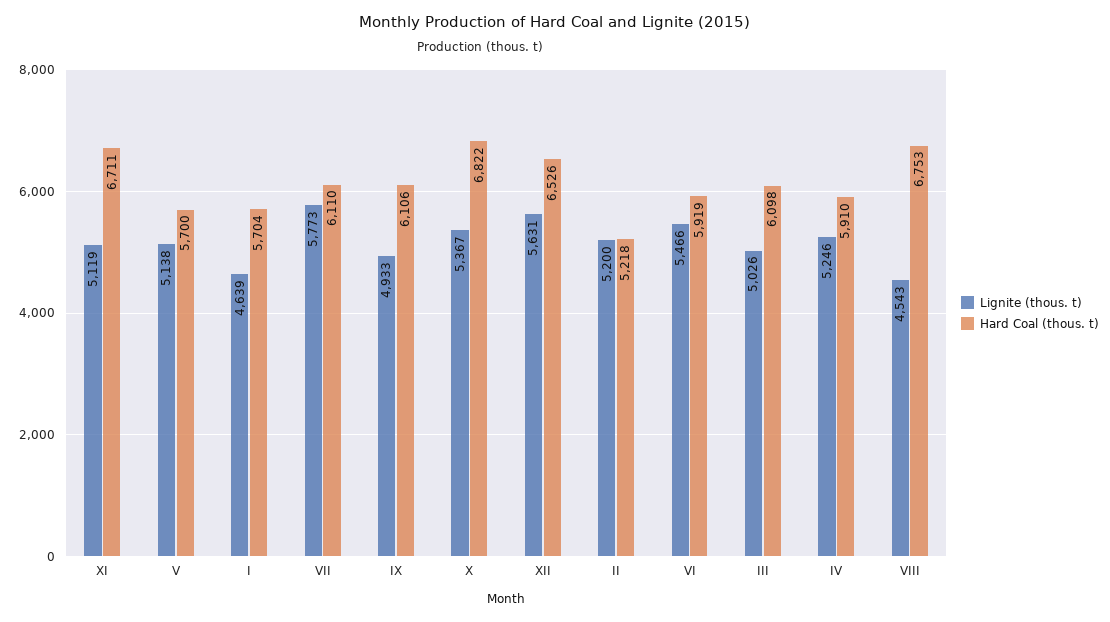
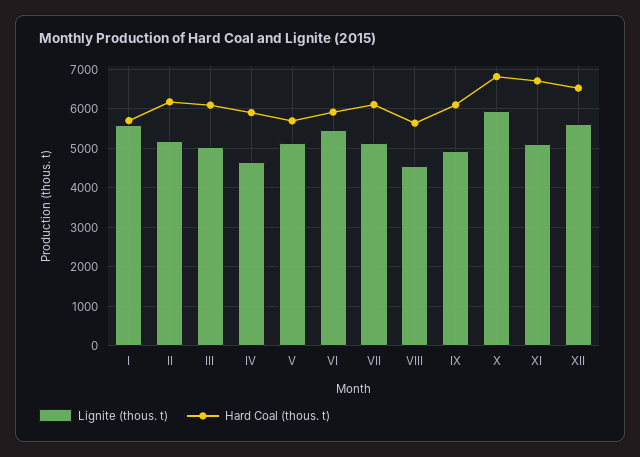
  {
    "Lignite (thous. t)": {
      "XI": 5119,
      "V": 5138,
-     "I": 4639,
+     "I": 5600,
-     "VII": 5773,
+     "VII": 5200,
      "IX": 4933,
-     "X": 5367,
+     "X": 6000,
      "XII": 5631,
      "II": 5200,
      "VI": 5466,
      "III": 5026,
-     "IV": 5246,
+     "IV": 4600,
      "VIII": 4543
    },
    "Hard Coal (thous. t)": {
      "XI": 6711,
      "V": 5700,
      "I": 5704,
      "VII": 6110,
      "IX": 6106,
      "X": 6822,
      "XII": 6526,
-     "II": 5218,
+     "II": 6200,
      "VI": 5919,
      "III": 6098,
      "IV": 5910,
-     "VIII": 6753
+     "VIII": 5600
    }
  }

